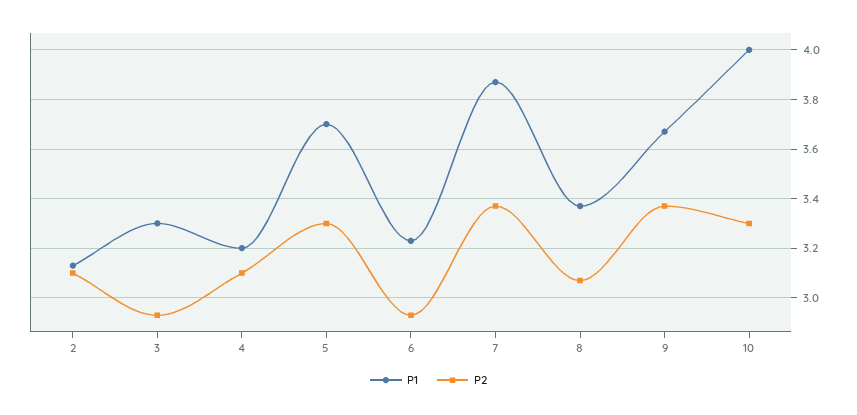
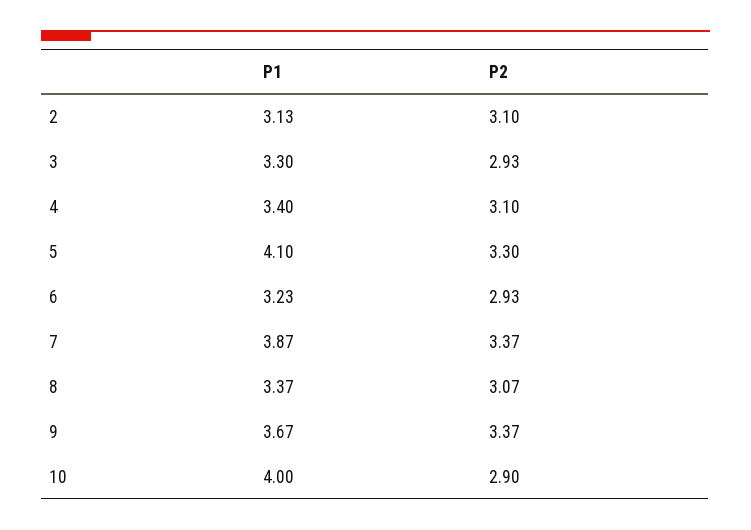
  {
    "P1": {
      "2": 3.13,
      "3": 3.3,
-     "4": 3.2,
+     "4": 3.4,
-     "5": 3.7,
+     "5": 4.1,
      "6": 3.23,
      "7": 3.87,
      "8": 3.37,
      "9": 3.67,
      "10": 4
    },
    "P2": {
      "2": 3.1,
      "3": 2.93,
      "4": 3.1,
      "5": 3.3,
      "6": 2.93,
      "7": 3.37,
      "8": 3.07,
      "9": 3.37,
-     "10": 3.3
+     "10": 2.9
    }
  }

